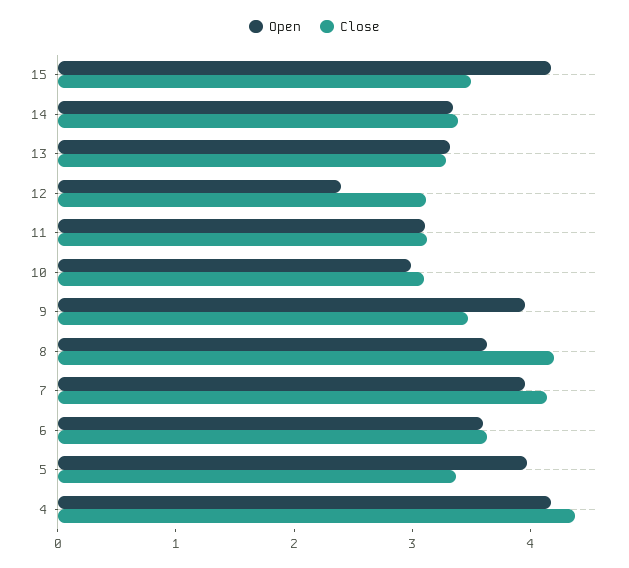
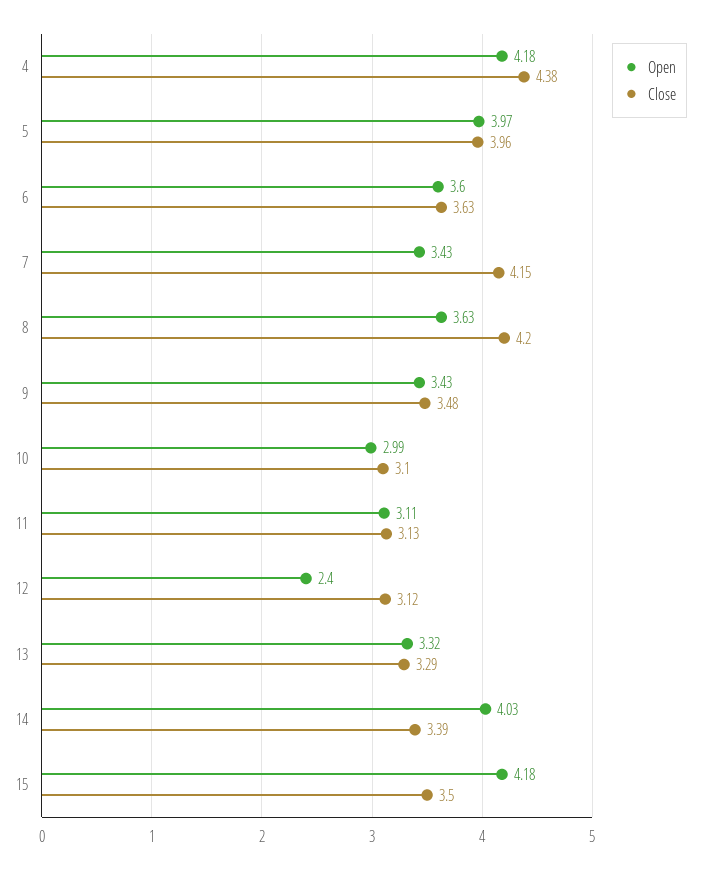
  {
    "Open": {
      "15": 4.18,
-     "14": 3.4,
+     "14": 4.03,
      "13": 3.32,
      "12": 2.4,
      "11": 3.11,
      "10": 2.99,
-     "9": 4,
+     "9": 3.43,
      "8": 3.63,
-     "7": 4,
+     "7": 3.43,
      "6": 3.6,
      "5": 3.97,
      "4": 4.18
    },
    "Close": {
      "15": 3.5,
      "14": 3.39,
      "13": 3.29,
      "12": 3.12,
      "11": 3.13,
      "10": 3.1,
      "9": 3.48,
      "8": 4.2,
      "7": 4.15,
      "6": 3.63,
-     "5": 3.4,
+     "5": 3.96,
      "4": 4.38
    }
  }

